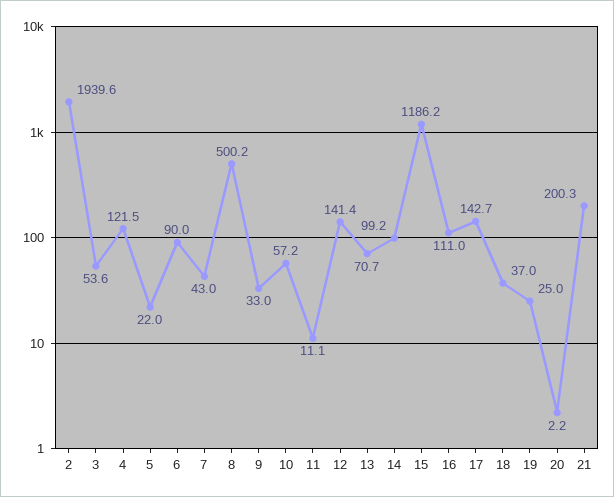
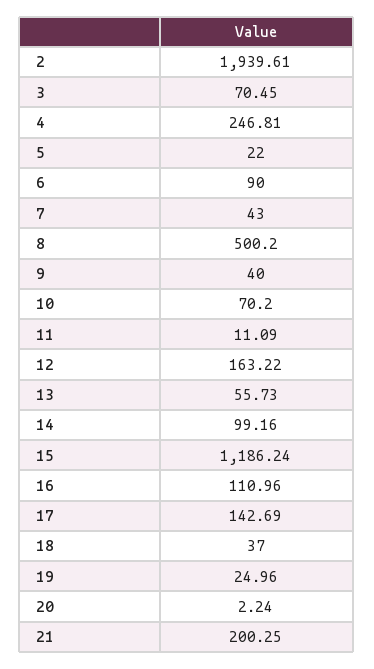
  {
    "2": 1939.61,
-   "3": 53.6,
+   "3": 70.45,
-   "4": 121.5,
+   "4": 246.81,
    "5": 22,
    "6": 90,
    "7": 43,
    "8": 500.2,
-   "9": 33,
+   "9": 40,
-   "10": 57.2,
+   "10": 70.2,
    "11": 11.09,
-   "12": 141.4,
+   "12": 163.22,
-   "13": 70.7,
+   "13": 55.73,
    "14": 99.16,
    "15": 1186.24,
    "16": 110.96,
    "17": 142.69,
    "18": 37,
    "19": 24.96,
    "20": 2.24,
    "21": 200.25
  }

